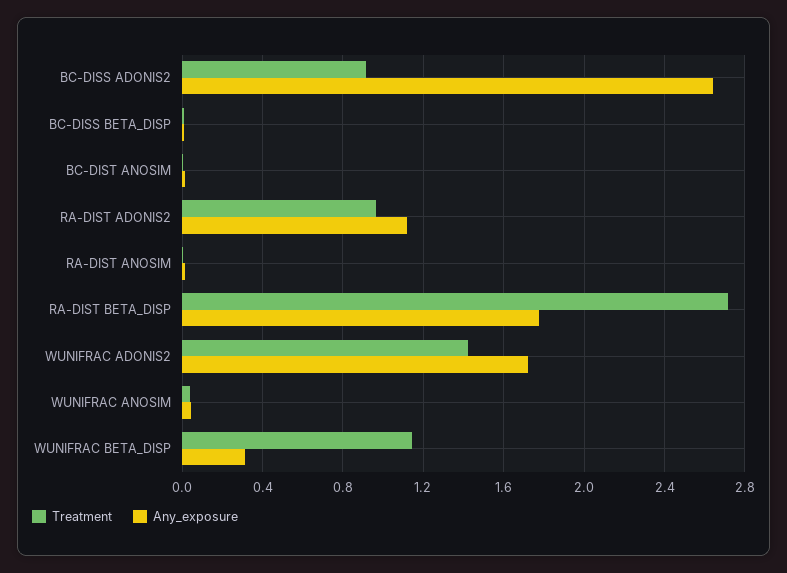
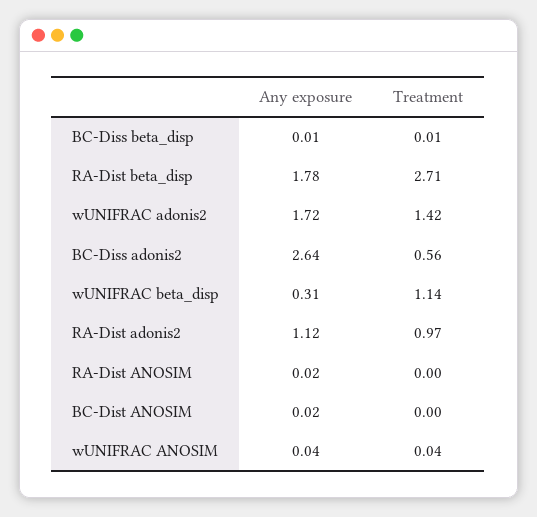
  {
    "Treatment": {
-     "BC-DISS ADONIS2": 0.9,
+     "BC-DISS ADONIS2": 0.56,
      "BC-DISS BETA_DISP": 0.01,
      "BC-DIST ANOSIM": 0,
      "RA-DIST ADONIS2": 0.97,
      "RA-DIST ANOSIM": 0,
      "RA-DIST BETA_DISP": 2.71,
      "WUNIFRAC ADONIS2": 1.42,
      "WUNIFRAC ANOSIM": 0.04,
      "WUNIFRAC BETA_DISP": 1.14
    },
    "Any_exposure": {
      "BC-DISS ADONIS2": 2.64,
      "BC-DISS BETA_DISP": 0.01,
      "BC-DIST ANOSIM": 0.02,
      "RA-DIST ADONIS2": 1.12,
      "RA-DIST ANOSIM": 0.02,
      "RA-DIST BETA_DISP": 1.78,
      "WUNIFRAC ADONIS2": 1.72,
      "WUNIFRAC ANOSIM": 0.04,
      "WUNIFRAC BETA_DISP": 0.31
    }
  }

